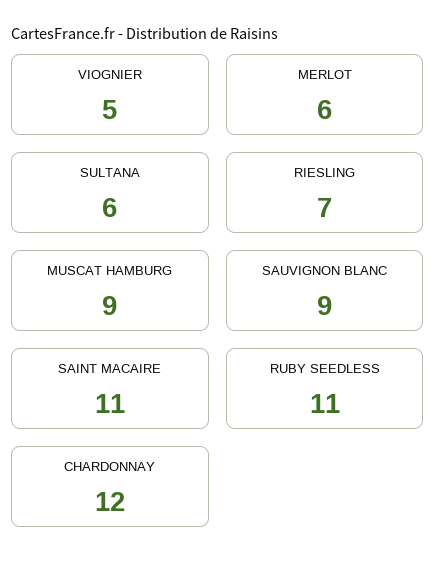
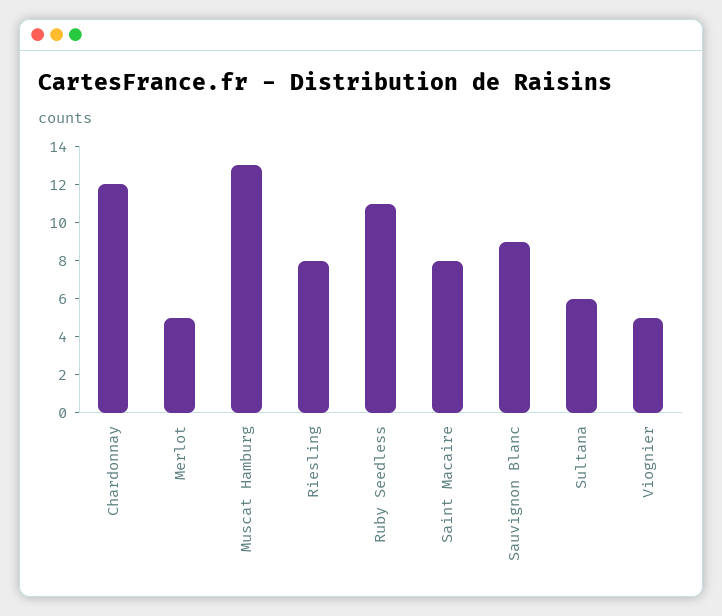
  {
    "VIOGNIER": 5,
-   "MERLOT": 6,
+   "MERLOT": 5,
    "SULTANA": 6,
-   "RIESLING": 7,
+   "RIESLING": 8,
-   "MUSCAT HAMBURG": 9,
+   "MUSCAT HAMBURG": 13,
    "SAUVIGNON BLANC": 9,
-   "SAINT MACAIRE": 11,
+   "SAINT MACAIRE": 8,
    "RUBY SEEDLESS": 11,
    "CHARDONNAY": 12
  }

